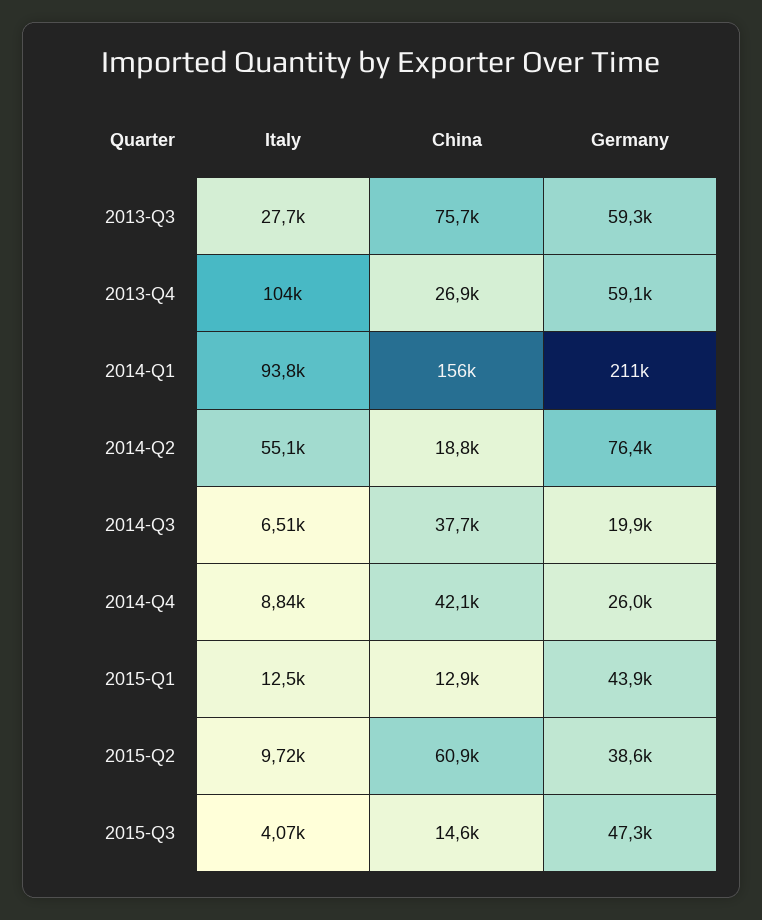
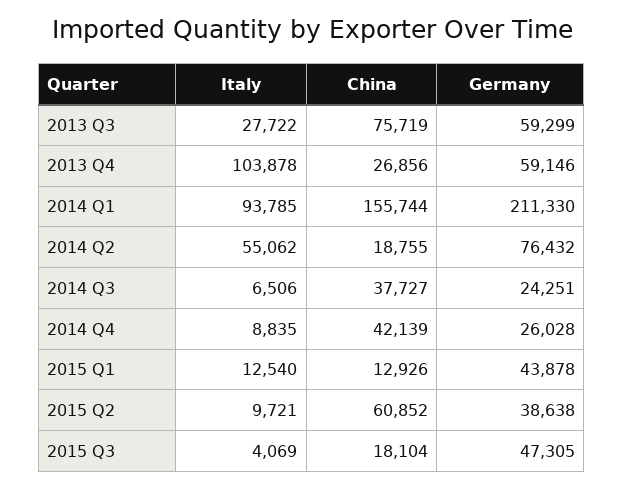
  {
    "Italy": {
      "2013-Q3": 27722,
      "2013-Q4": 103878,
      "2014-Q1": 93785,
      "2014-Q2": 55062,
      "2014-Q3": 6506,
      "2014-Q4": 8835,
      "2015-Q1": 12540,
      "2015-Q2": 9721,
      "2015-Q3": 4069
    },
    "China": {
      "2013-Q3": 75719,
      "2013-Q4": 26856,
      "2014-Q1": 155744,
      "2014-Q2": 18755,
      "2014-Q3": 37727,
      "2014-Q4": 42139,
      "2015-Q1": 12926,
      "2015-Q2": 60852,
-     "2015-Q3": 14600
+     "2015-Q3": 18104
    },
    "Germany": {
      "2013-Q3": 59299,
      "2013-Q4": 59146,
      "2014-Q1": 211330,
      "2014-Q2": 76432,
-     "2014-Q3": 19900,
+     "2014-Q3": 24251,
      "2014-Q4": 26028,
      "2015-Q1": 43878,
      "2015-Q2": 38638,
      "2015-Q3": 47305
    }
  }

